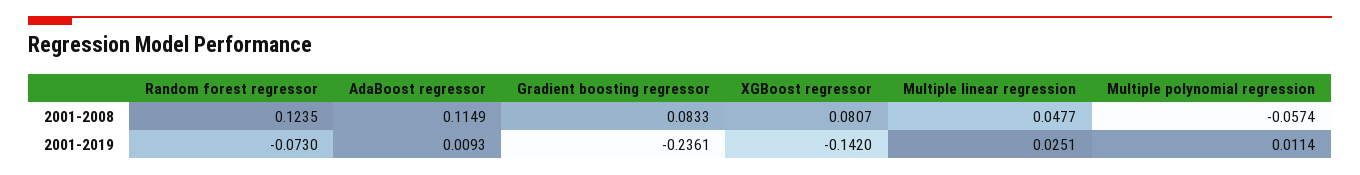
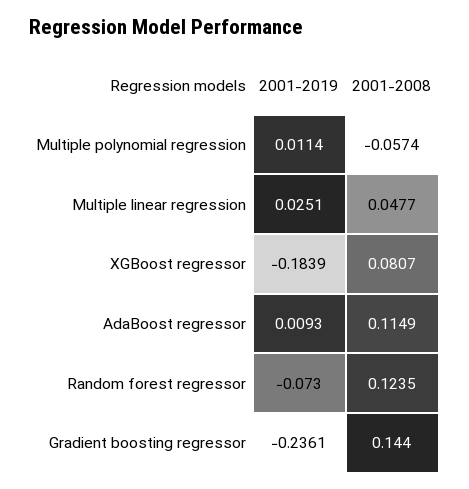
  {
    "Random forest regressor": {
      "2001-2008": 0.1235,
      "2001-2019": -0.073
    },
    "AdaBoost regressor": {
      "2001-2008": 0.1149,
      "2001-2019": 0.0093
    },
    "Gradient boosting regressor": {
-     "2001-2008": 0.0833,
+     "2001-2008": 0.144,
      "2001-2019": -0.2361
    },
    "XGBoost regressor": {
      "2001-2008": 0.0807,
-     "2001-2019": -0.142
+     "2001-2019": -0.1839
    },
    "Multiple linear regression": {
      "2001-2008": 0.0477,
      "2001-2019": 0.0251
    },
    "Multiple polynomial regression": {
      "2001-2008": -0.0574,
      "2001-2019": 0.0114
    }
  }

